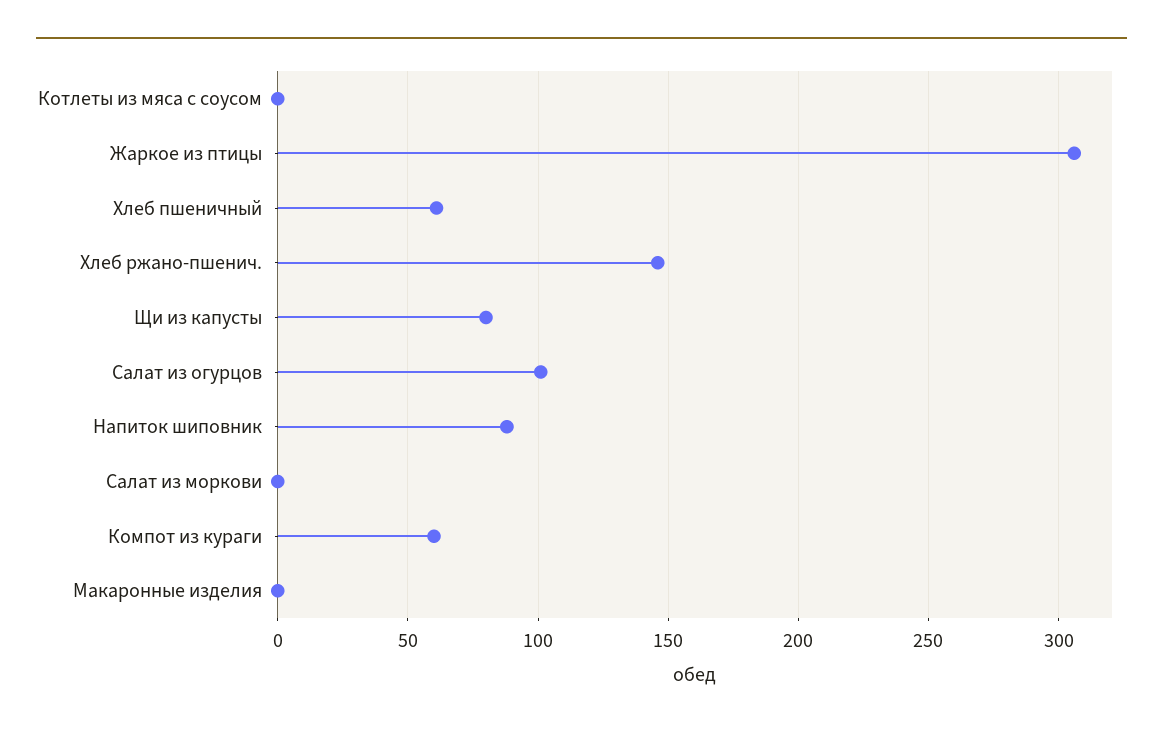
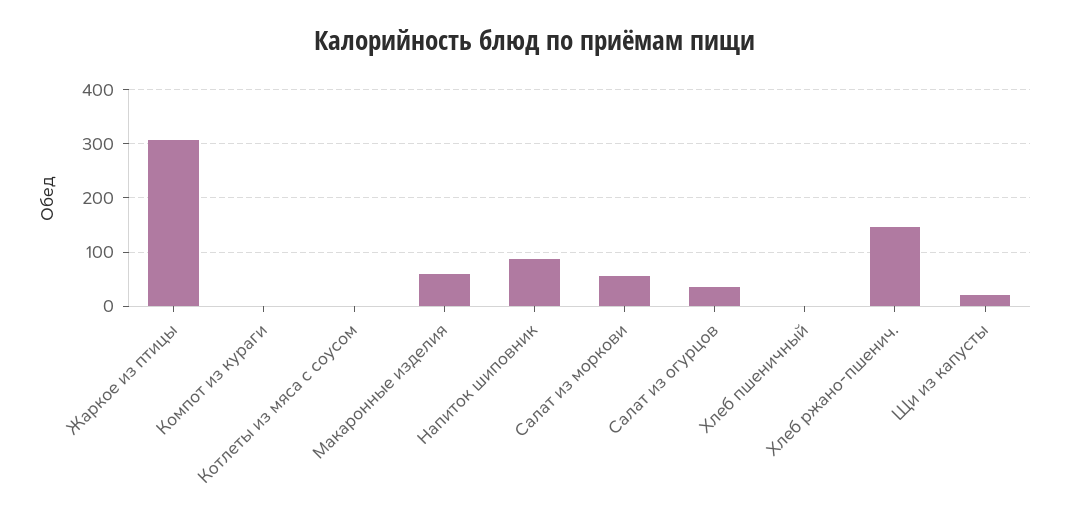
  {
    "Котлеты из мяса с соусом": 0,
    "Жаркое из птицы": 305,
-   "Хлеб пшеничный": 60,
+   "Хлеб пшеничный": 0,
    "Хлеб ржано-пшенич.": 145,
-   "Щи из капусты": 80,
+   "Щи из капусты": 20,
-   "Салат из огурцов": 100,
+   "Салат из огурцов": 40,
    "Напиток шиповник": 90,
-   "Салат из моркови": 0,
+   "Салат из моркови": 60,
-   "Компот из кураги": 60,
+   "Компот из кураги": 0,
-   "Макаронные изделия": 0
+   "Макаронные изделия": 60
  }

